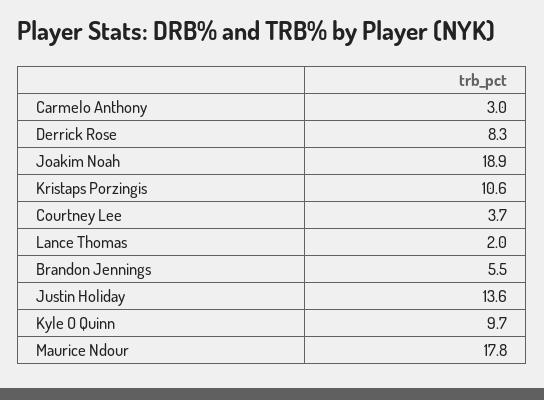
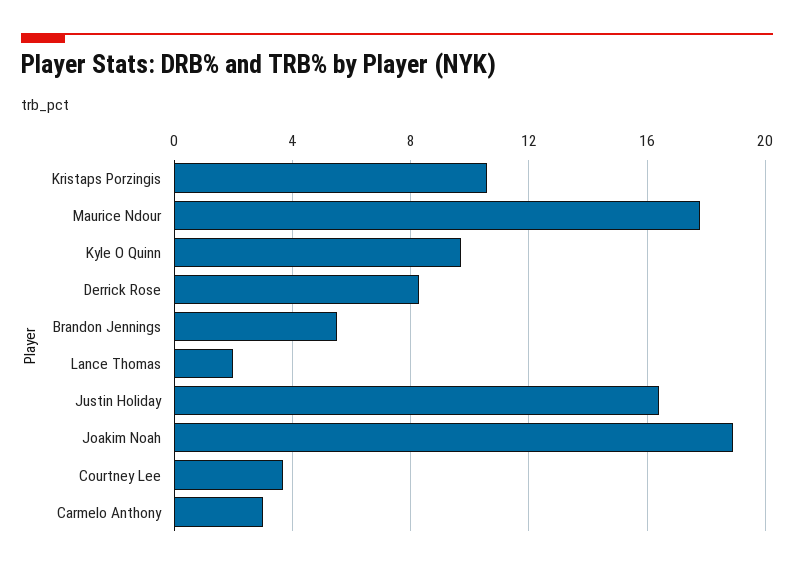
  {
    "Carmelo Anthony": 3,
    "Derrick Rose": 8.3,
    "Joakim Noah": 18.9,
    "Kristaps Porzingis": 10.6,
    "Courtney Lee": 3.7,
    "Lance Thomas": 2,
    "Brandon Jennings": 5.5,
-   "Justin Holiday": 13.6,
+   "Justin Holiday": 16.5,
    "Kyle O Quinn": 9.7,
    "Maurice Ndour": 17.8
  }

